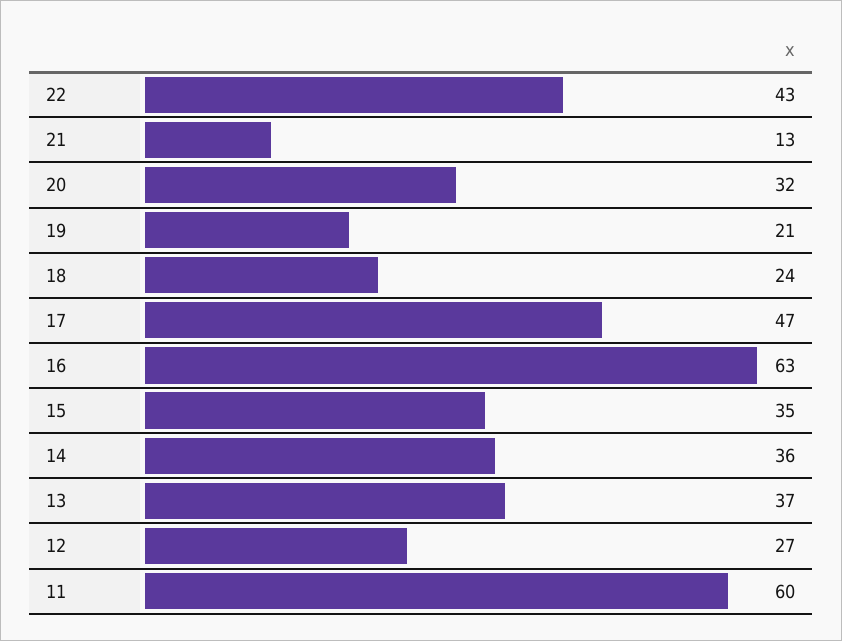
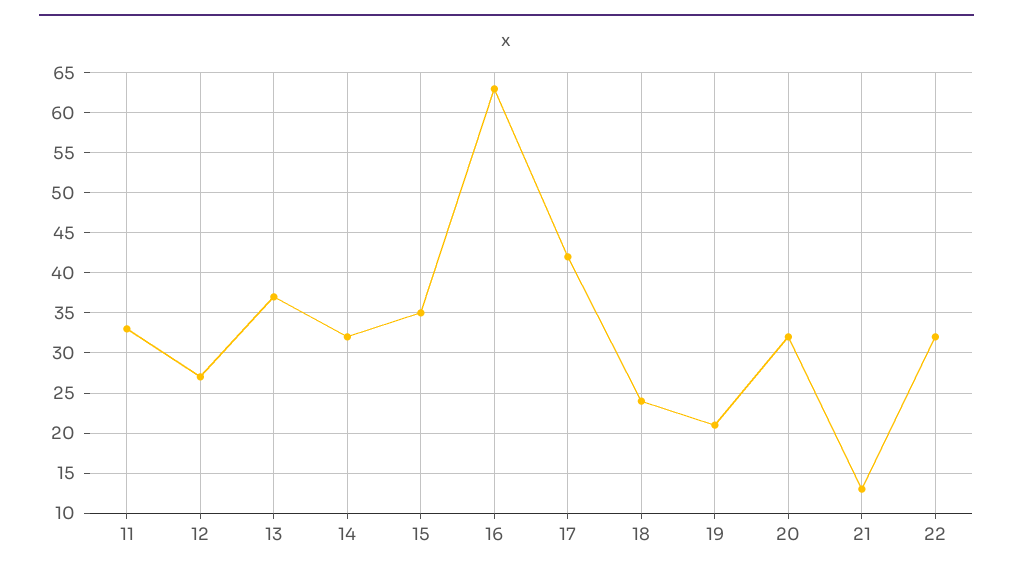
  {
-   "22": 43,
+   "22": 32,
    "21": 13,
    "20": 32,
    "19": 21,
    "18": 24,
-   "17": 47,
+   "17": 42,
    "16": 63,
    "15": 35,
-   "14": 36,
+   "14": 32,
    "13": 37,
    "12": 27,
-   "11": 60
+   "11": 33
  }

